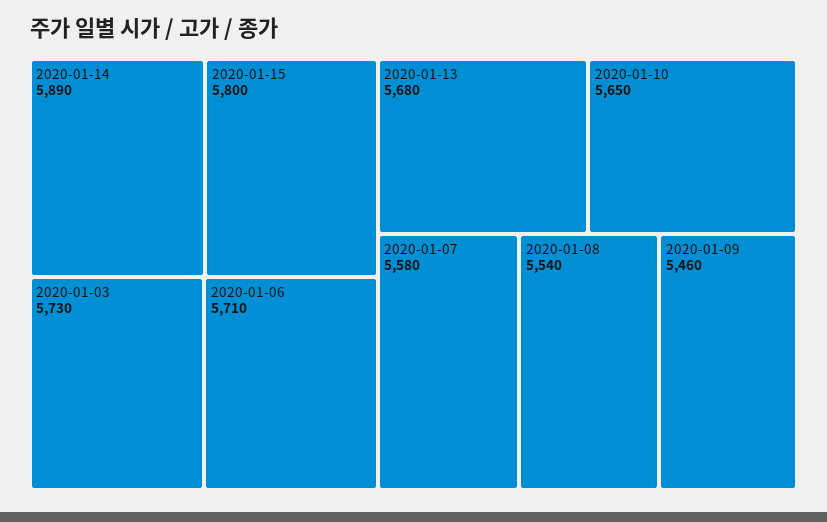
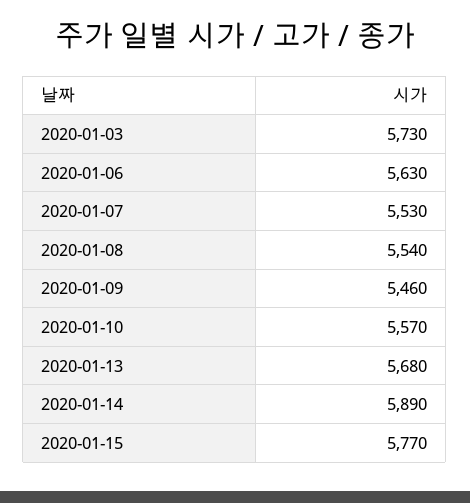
  {
    "2020-01-14": 5890,
-   "2020-01-15": 5800,
+   "2020-01-15": 5770,
    "2020-01-03": 5730,
-   "2020-01-06": 5710,
+   "2020-01-06": 5630,
    "2020-01-13": 5680,
-   "2020-01-10": 5650,
+   "2020-01-10": 5570,
-   "2020-01-07": 5580,
+   "2020-01-07": 5530,
    "2020-01-08": 5540,
    "2020-01-09": 5460
  }

